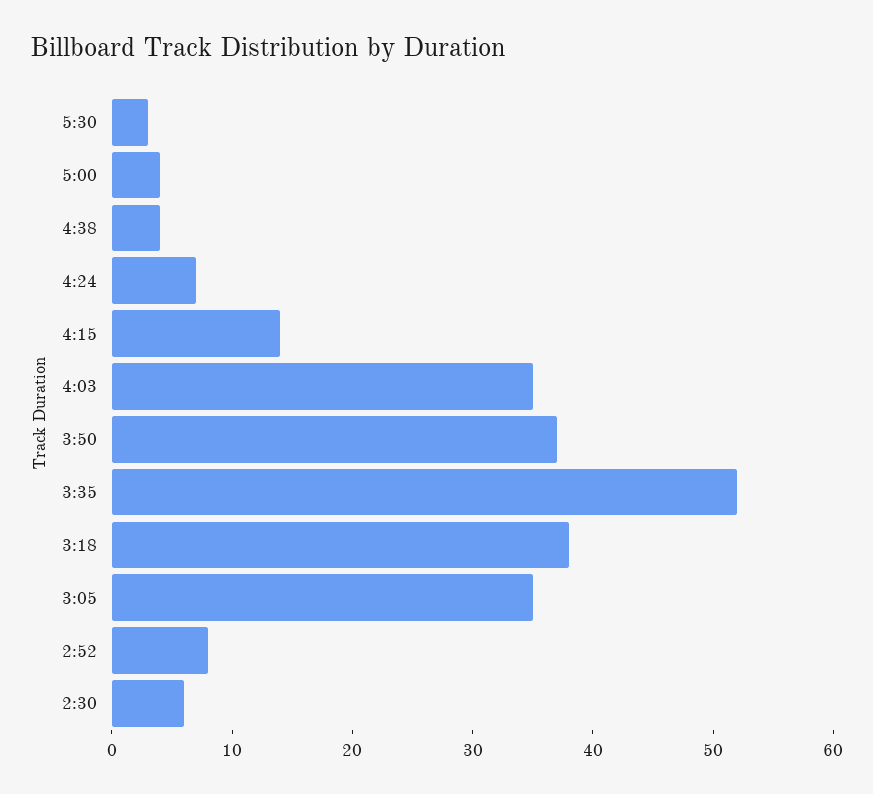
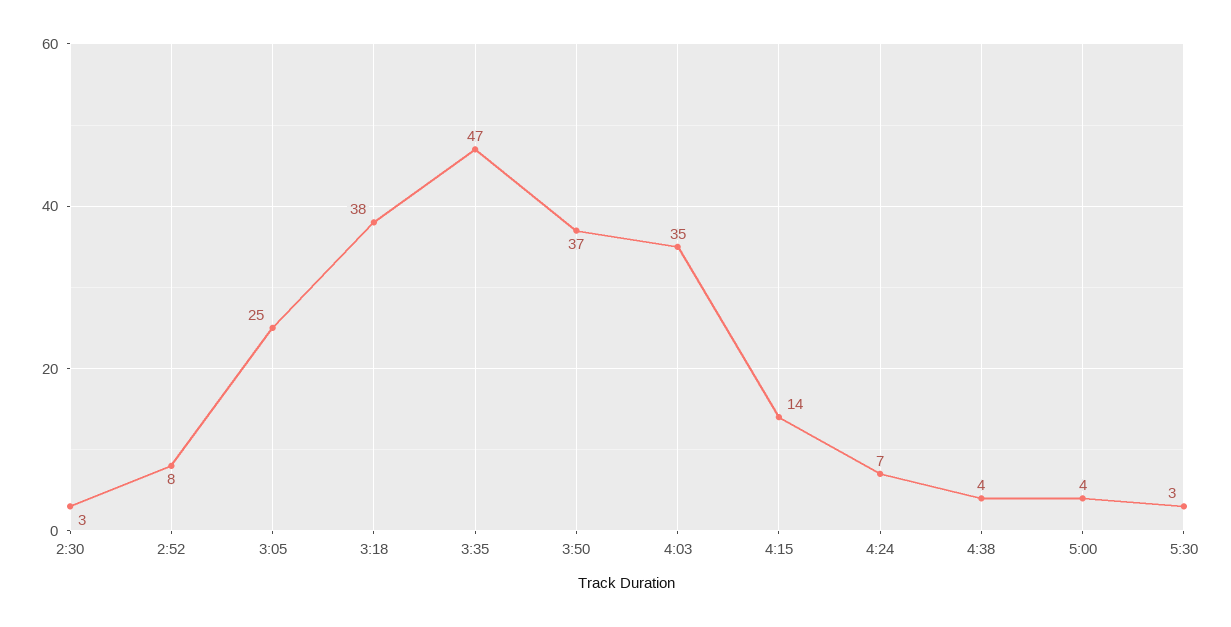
  {
    "5:30": 3,
    "5:00": 4,
    "4:38": 4,
    "4:24": 7,
    "4:15": 14,
    "4:03": 35,
    "3:50": 37,
-   "3:35": 52,
+   "3:35": 47,
    "3:18": 38,
-   "3:05": 35,
+   "3:05": 25,
    "2:52": 8,
-   "2:30": 6
+   "2:30": 3
  }

